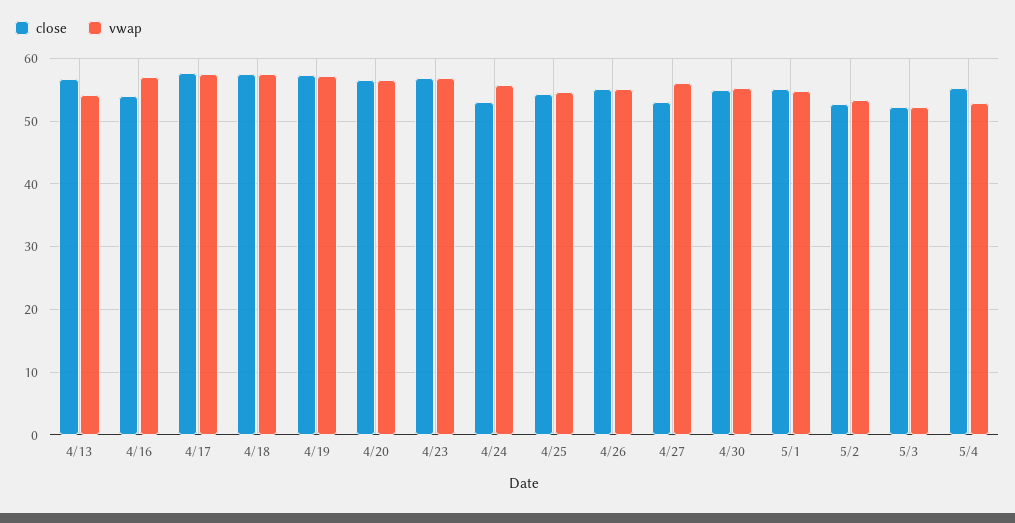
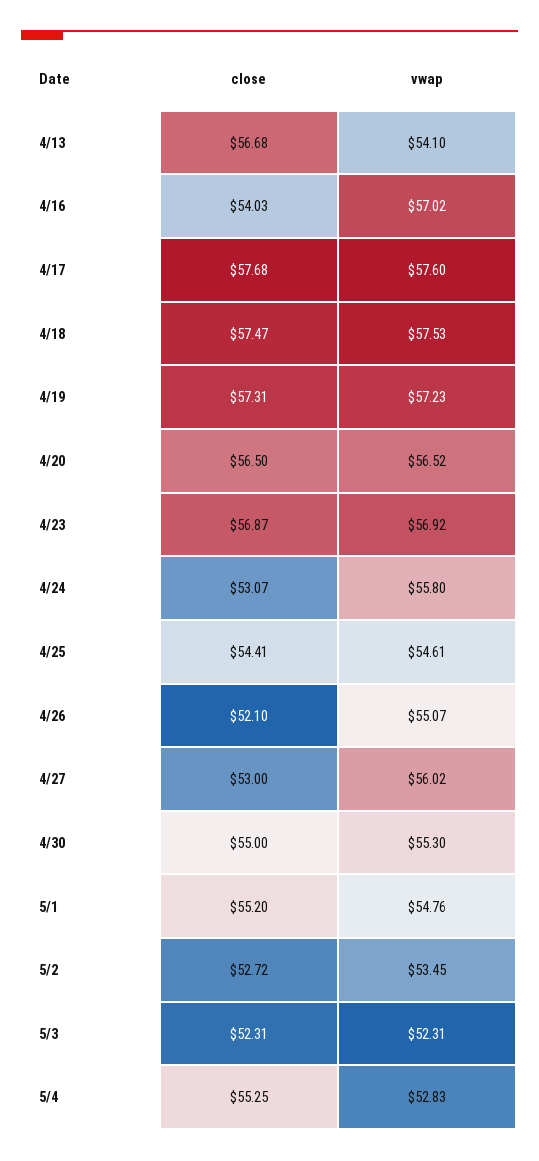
  {
    "close": {
      "4/13": 56.68,
      "4/16": 54.03,
      "4/17": 57.68,
      "4/18": 57.47,
      "4/19": 57.31,
      "4/20": 56.5,
      "4/23": 56.87,
      "4/24": 53.07,
      "4/25": 54.41,
-     "4/26": 55,
+     "4/26": 52.1,
      "4/27": 53,
      "4/30": 55,
      "5/1": 55.2,
      "5/2": 52.72,
      "5/3": 52.31,
      "5/4": 55.25
    },
    "vwap": {
      "4/13": 54.1,
      "4/16": 57.02,
      "4/17": 57.6,
      "4/18": 57.53,
      "4/19": 57.23,
      "4/20": 56.52,
      "4/23": 56.92,
      "4/24": 55.8,
      "4/25": 54.61,
      "4/26": 55.07,
      "4/27": 56.02,
      "4/30": 55.3,
      "5/1": 54.76,
      "5/2": 53.45,
      "5/3": 52.31,
      "5/4": 52.83
    }
  }

